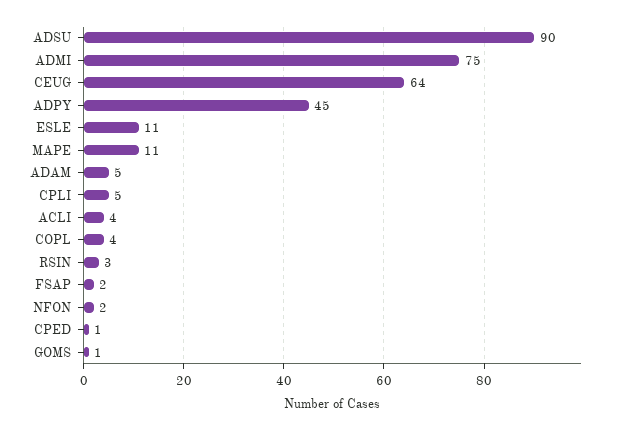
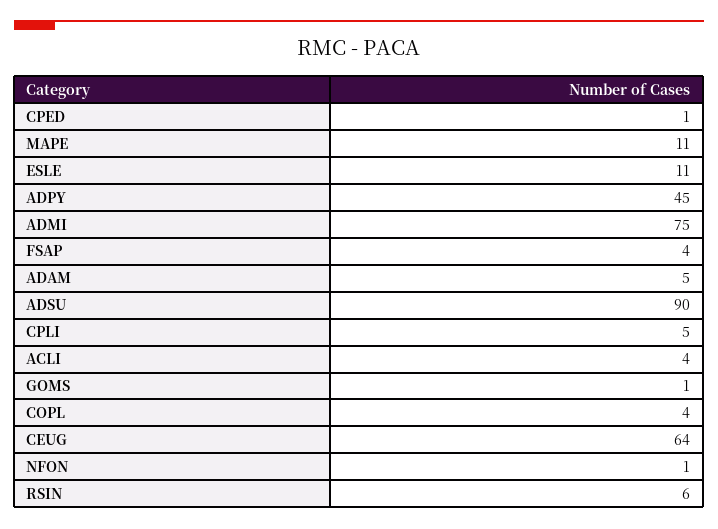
  {
    "ADSU": 90,
    "ADMI": 75,
    "CEUG": 64,
    "ADPY": 45,
    "ESLE": 11,
    "MAPE": 11,
    "ADAM": 5,
    "CPLI": 5,
    "ACLI": 4,
    "COPL": 4,
-   "RSIN": 3,
+   "RSIN": 6,
-   "FSAP": 2,
+   "FSAP": 4,
-   "NFON": 2,
+   "NFON": 1,
    "CPED": 1,
    "GOMS": 1
  }

